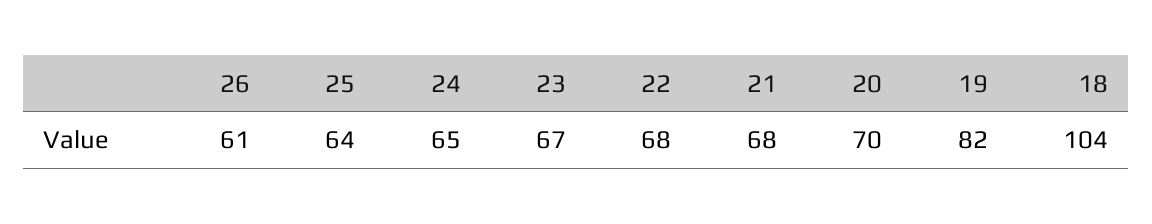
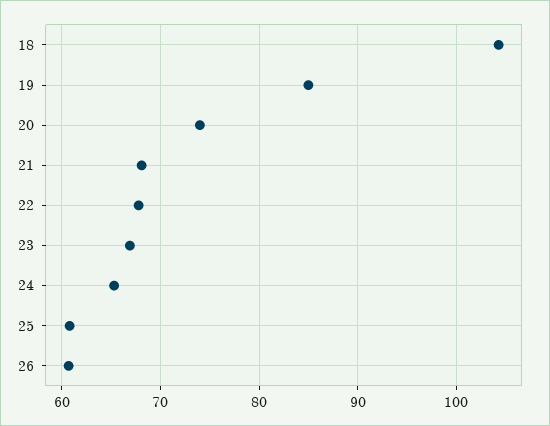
  {
    "26": 61,
-   "25": 64,
+   "25": 61,
    "24": 65,
    "23": 67,
    "22": 68,
    "21": 68,
-   "20": 70,
+   "20": 74,
-   "19": 82,
+   "19": 85,
    "18": 104
  }

